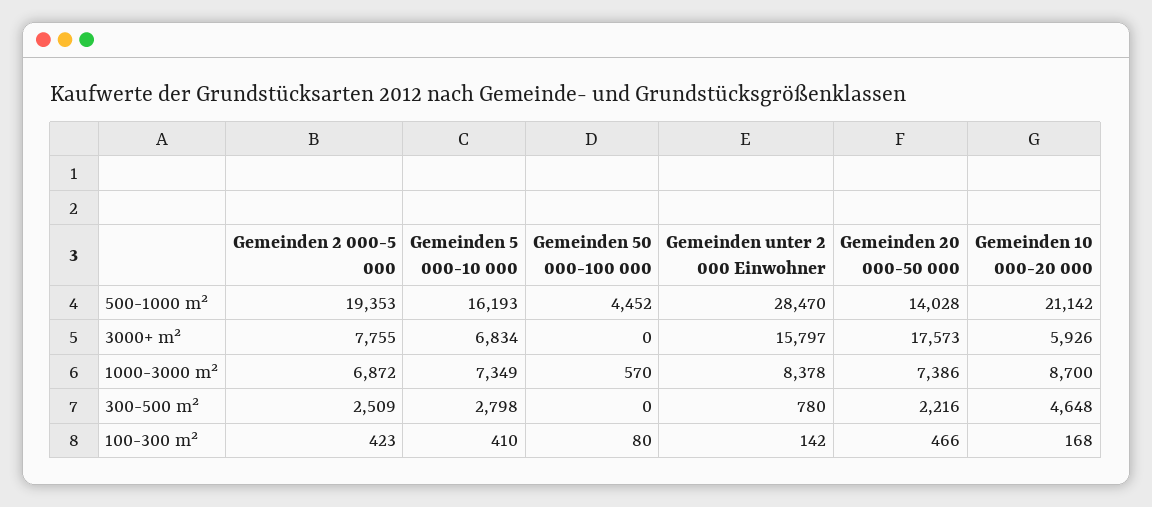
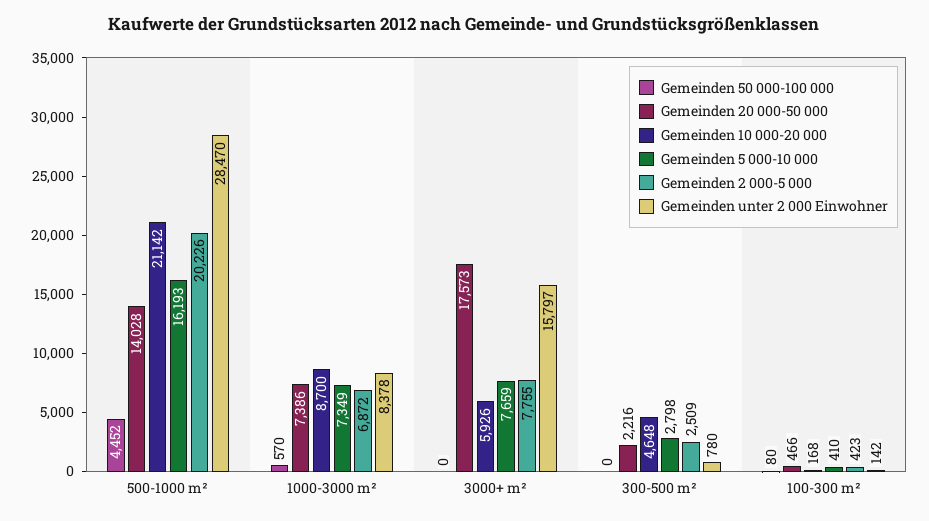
  {
    "Gemeinden 2 000-5 000": {
-     "500-1000 m²": 19353,
+     "500-1000 m²": 20226,
      "3000+ m²": 7755,
      "1000-3000 m²": 6872,
      "300-500 m²": 2509,
      "100-300 m²": 423
    },
    "Gemeinden 5 000-10 000": {
      "500-1000 m²": 16193,
-     "3000+ m²": 6834,
+     "3000+ m²": 7659,
      "1000-3000 m²": 7349,
      "300-500 m²": 2798,
      "100-300 m²": 410
    },
    "Gemeinden 50 000-100 000": {
      "500-1000 m²": 4452,
      "3000+ m²": 0,
      "1000-3000 m²": 570,
      "300-500 m²": 0,
      "100-300 m²": 80
    },
    "Gemeinden unter 2 000 Einwohner": {
      "500-1000 m²": 28470,
      "3000+ m²": 15797,
      "1000-3000 m²": 8378,
      "300-500 m²": 780,
      "100-300 m²": 142
    },
    "Gemeinden 20 000-50 000": {
      "500-1000 m²": 14028,
      "3000+ m²": 17573,
      "1000-3000 m²": 7386,
      "300-500 m²": 2216,
      "100-300 m²": 466
    },
    "Gemeinden 10 000-20 000": {
      "500-1000 m²": 21142,
      "3000+ m²": 5926,
      "1000-3000 m²": 8700,
      "300-500 m²": 4648,
      "100-300 m²": 168
    }
  }

